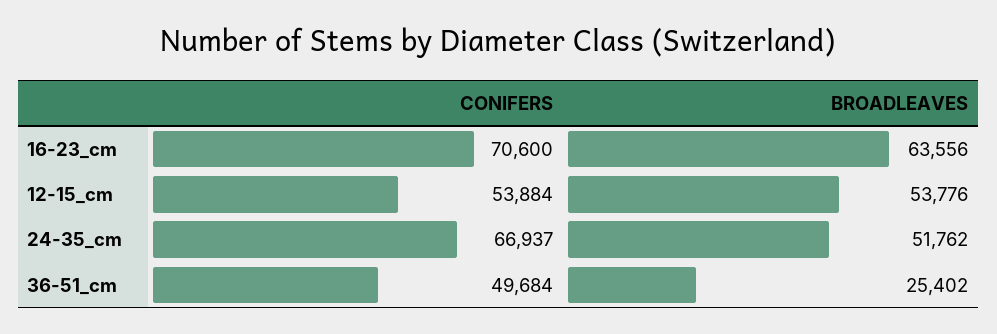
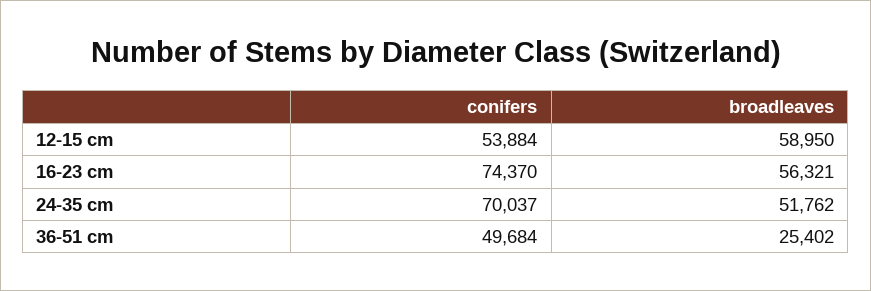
  {
    "CONIFERS": {
-     "16-23_cm": 70600,
+     "16-23_cm": 74370,
      "12-15_cm": 53884,
-     "24-35_cm": 66937,
+     "24-35_cm": 70037,
      "36-51_cm": 49684
    },
    "BROADLEAVES": {
-     "16-23_cm": 63556,
+     "16-23_cm": 56321,
-     "12-15_cm": 53776,
+     "12-15_cm": 58950,
      "24-35_cm": 51762,
      "36-51_cm": 25402
    }
  }

